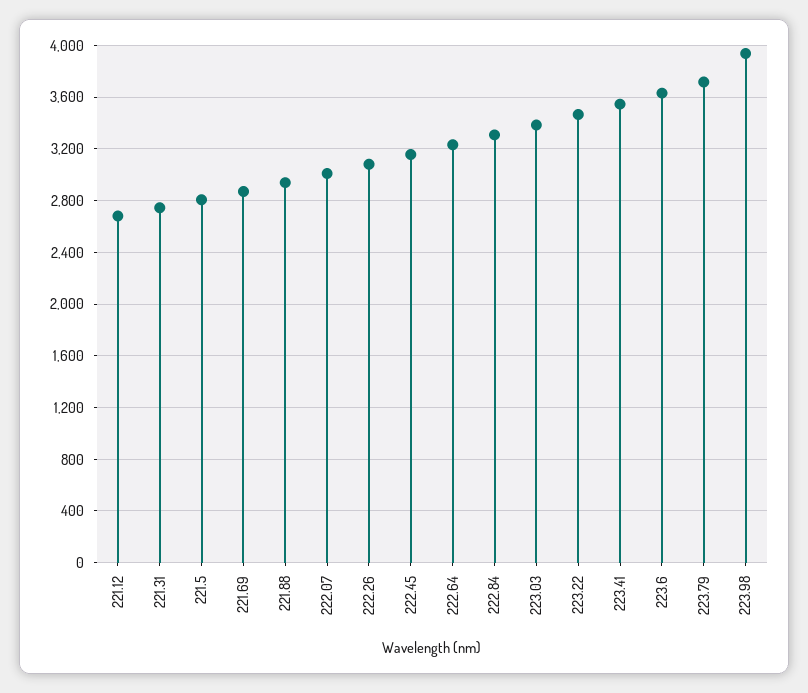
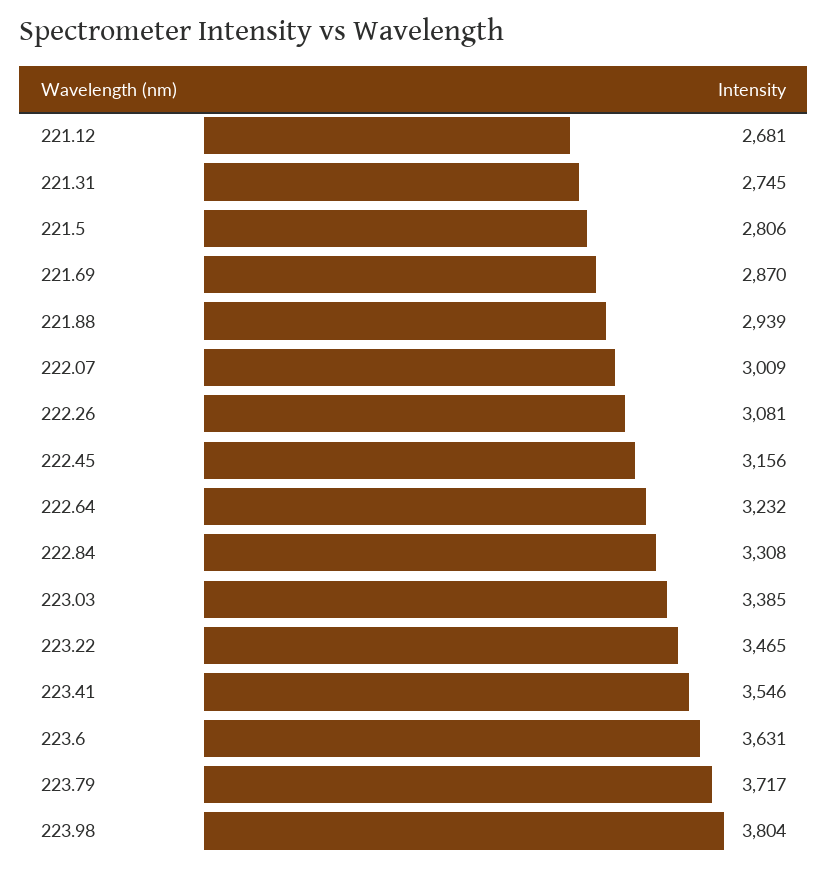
  {
    "221.12": 2681,
    "221.31": 2745,
    "221.5": 2806,
    "221.69": 2870,
    "221.88": 2939,
    "222.07": 3009,
    "222.26": 3081,
    "222.45": 3156,
    "222.64": 3232,
    "222.84": 3308,
    "223.03": 3385,
    "223.22": 3465,
    "223.41": 3546,
    "223.6": 3631,
    "223.79": 3717,
-   "223.98": 3950
+   "223.98": 3804
  }

